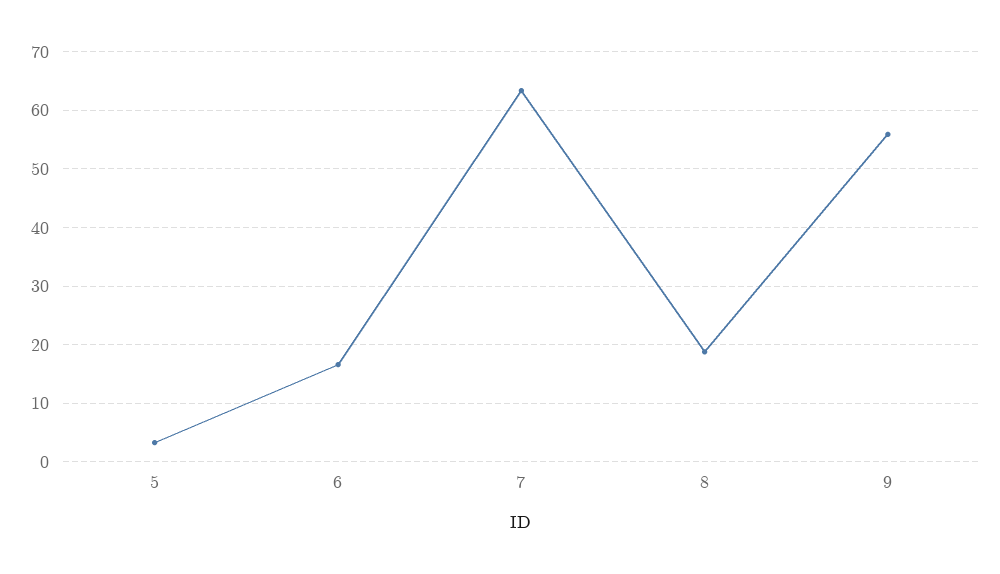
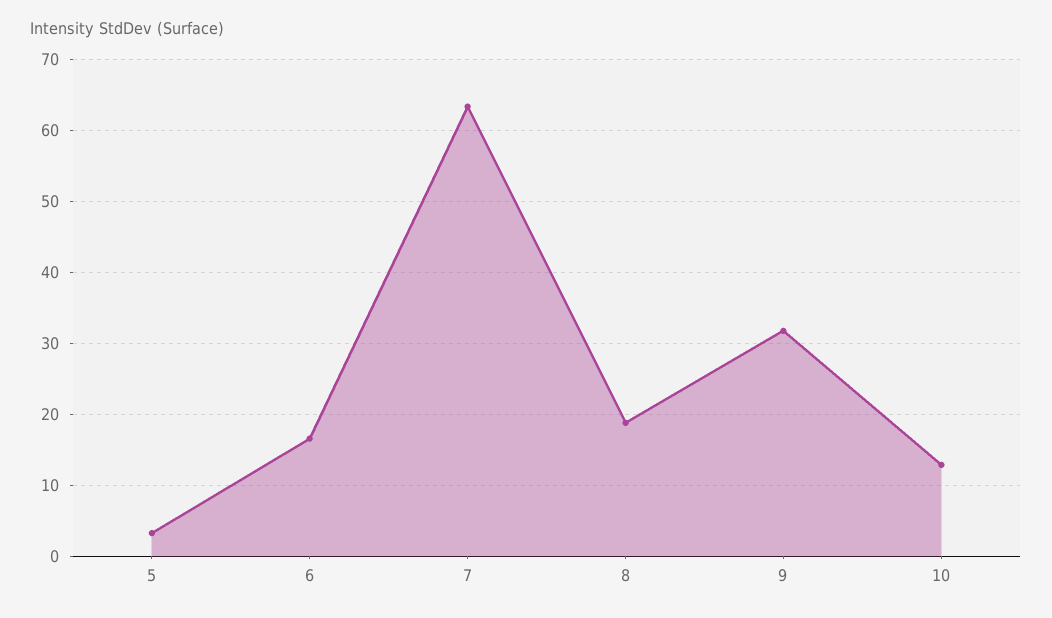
  {
    "5": 3,
    "6": 17,
    "7": 63,
    "8": 19,
-   "9": 56
+   "9": 32,
+   "10": 13
  }

